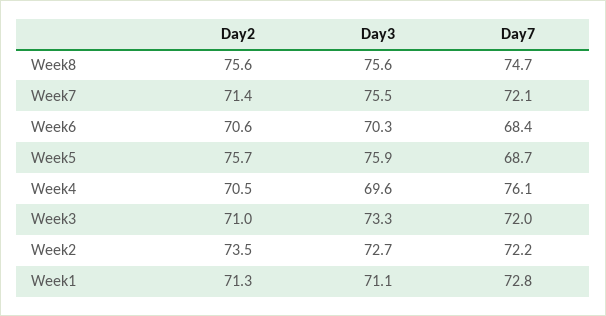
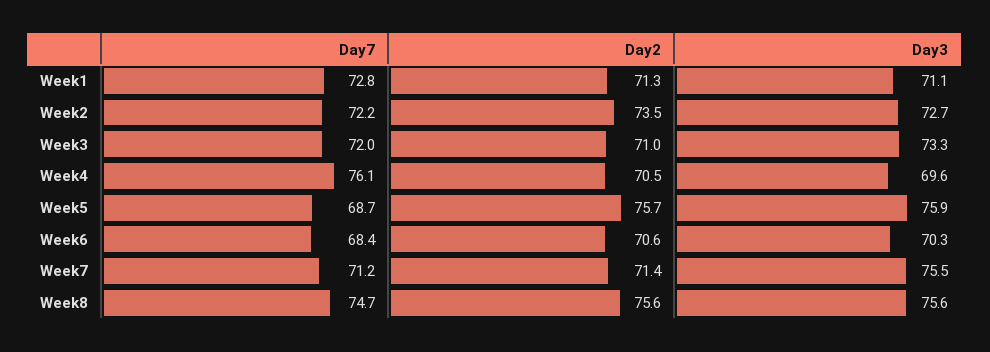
  {
    "Day2": {
      "Week8": 75.6,
      "Week7": 71.4,
      "Week6": 70.6,
      "Week5": 75.7,
      "Week4": 70.5,
      "Week3": 71,
      "Week2": 73.5,
      "Week1": 71.3
    },
    "Day3": {
      "Week8": 75.6,
      "Week7": 75.5,
      "Week6": 70.3,
      "Week5": 75.9,
      "Week4": 69.6,
      "Week3": 73.3,
      "Week2": 72.7,
      "Week1": 71.1
    },
    "Day7": {
      "Week8": 74.7,
-     "Week7": 72.1,
+     "Week7": 71.2,
      "Week6": 68.4,
      "Week5": 68.7,
      "Week4": 76.1,
      "Week3": 72,
      "Week2": 72.2,
      "Week1": 72.8
    }
  }

